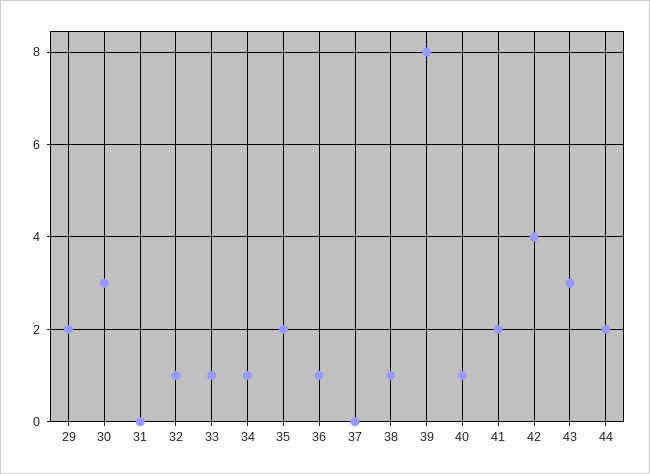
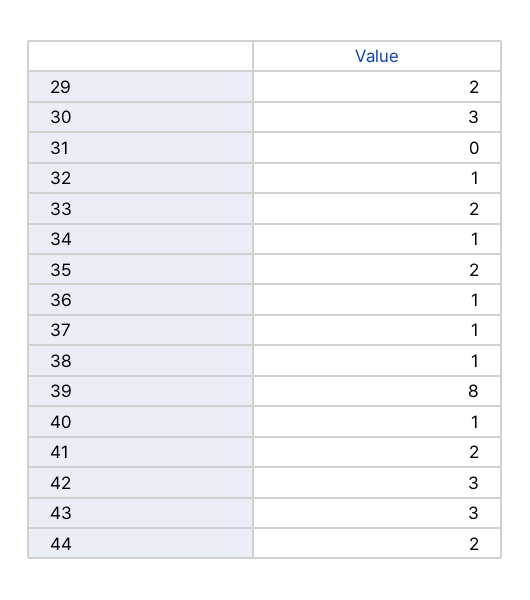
  {
    "29": 2,
    "30": 3,
    "31": 0,
    "32": 1,
-   "33": 1,
+   "33": 2,
    "34": 1,
    "35": 2,
    "36": 1,
-   "37": 0,
+   "37": 1,
    "38": 1,
    "39": 8,
    "40": 1,
    "41": 2,
-   "42": 4,
+   "42": 3,
    "43": 3,
    "44": 2
  }

